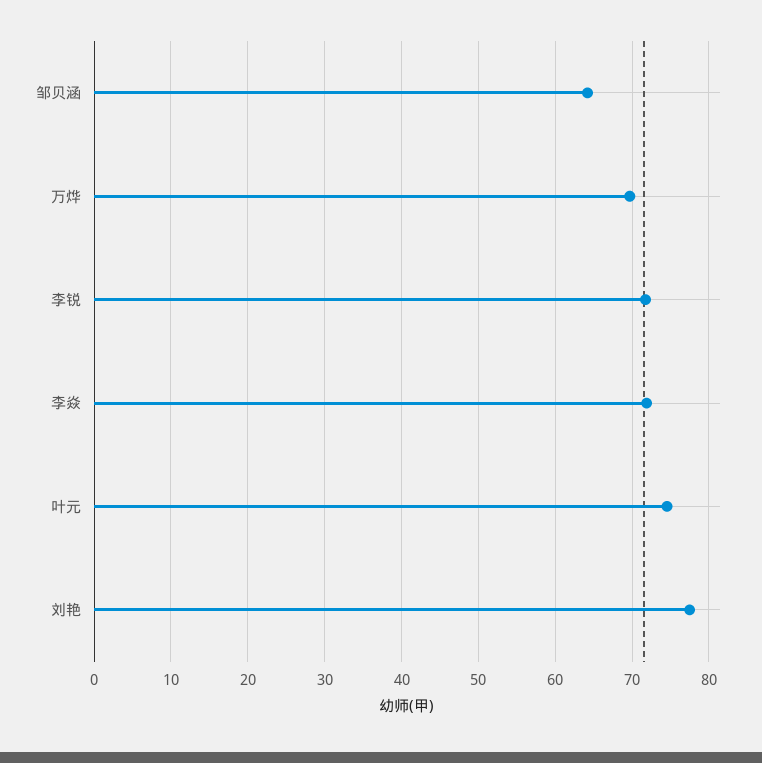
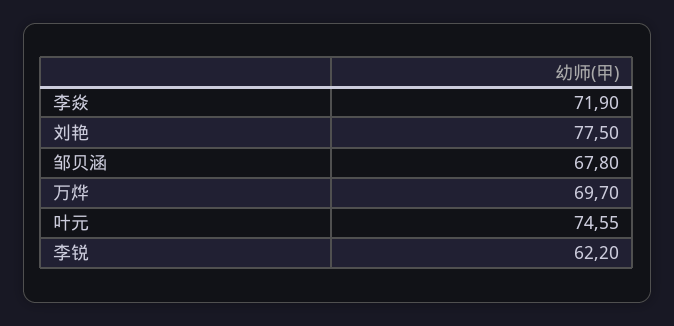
  {
-   "邹贝涵": 64,
+   "邹贝涵": 67.8,
    "万烨": 69.7,
-   "李锐": 72,
+   "李锐": 62.2,
    "李焱": 71.9,
    "叶元": 74.55,
    "刘艳": 77.5
  }

